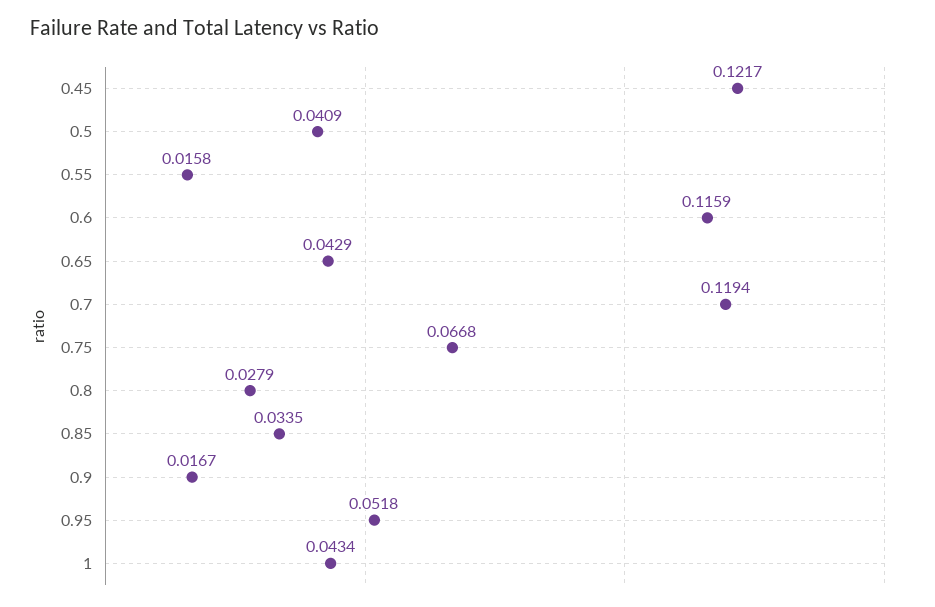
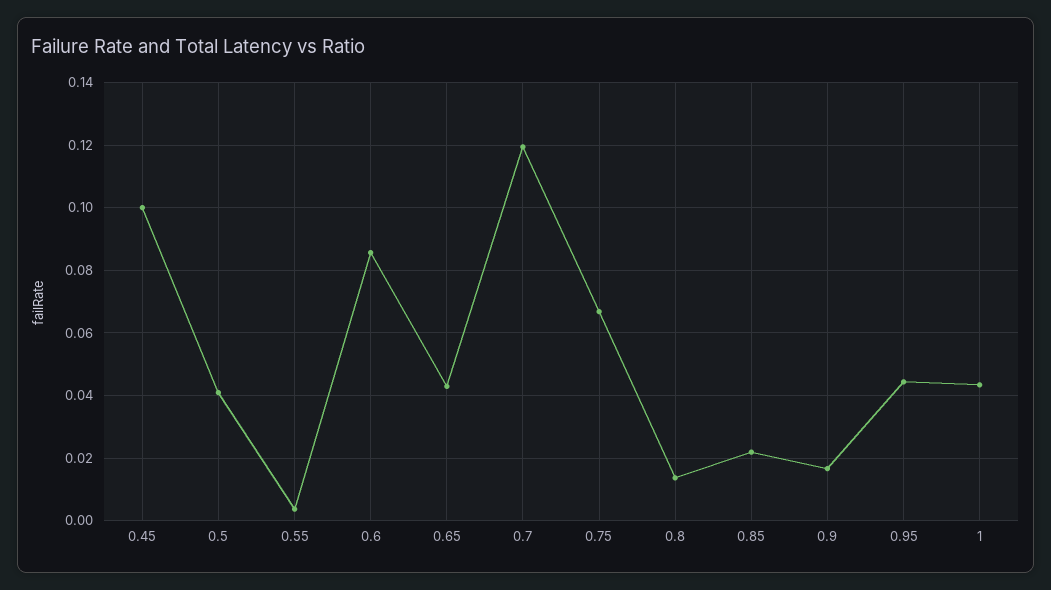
  {
-   "0.45": 0.1217,
+   "0.45": 0.1,
    "0.5": 0.0409,
-   "0.55": 0.0158,
+   "0.55": 0.004,
-   "0.6": 0.1159,
+   "0.6": 0.086,
    "0.65": 0.0429,
    "0.7": 0.1194,
    "0.75": 0.0668,
-   "0.8": 0.0279,
+   "0.8": 0.014,
-   "0.85": 0.0335,
+   "0.85": 0.022,
    "0.9": 0.0167,
-   "0.95": 0.0518,
+   "0.95": 0.044,
    "1": 0.0434
  }

